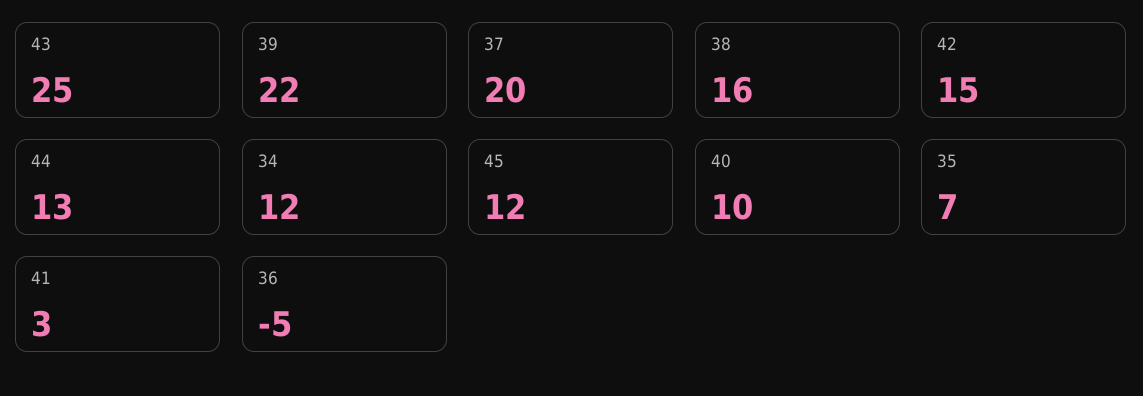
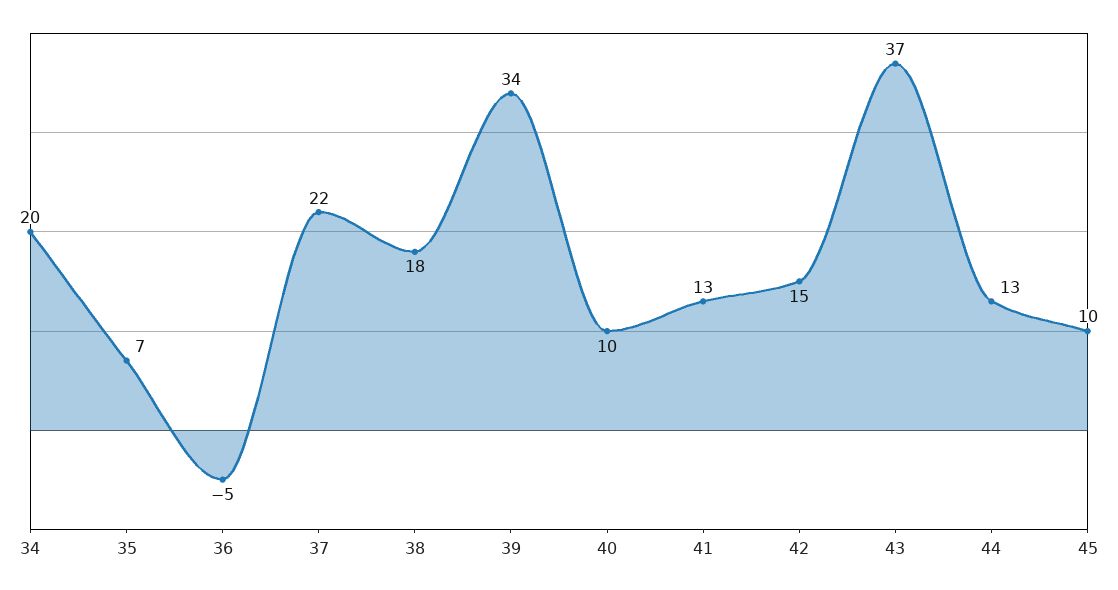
  {
-   "43": 25,
+   "43": 37,
-   "39": 22,
+   "39": 34,
-   "37": 20,
+   "37": 22,
-   "38": 16,
+   "38": 18,
    "42": 15,
    "44": 13,
-   "34": 12,
+   "34": 20,
-   "45": 12,
+   "45": 10,
    "40": 10,
    "35": 7,
-   "41": 3,
+   "41": 13,
    "36": -5
  }

